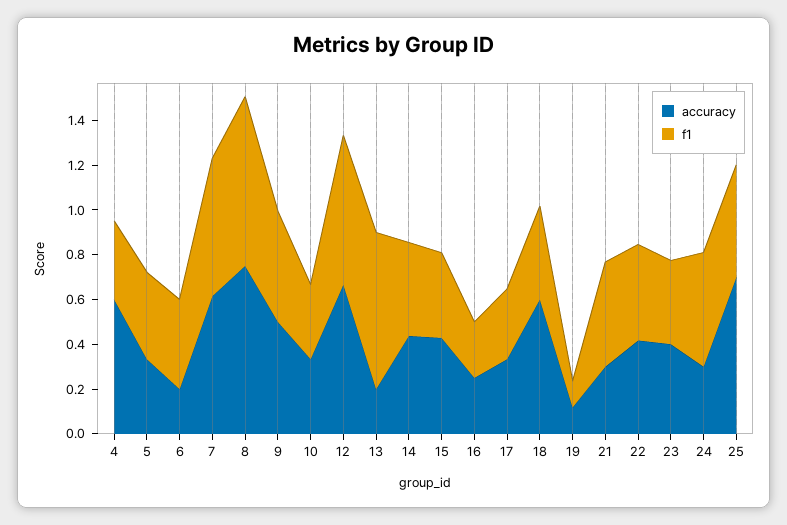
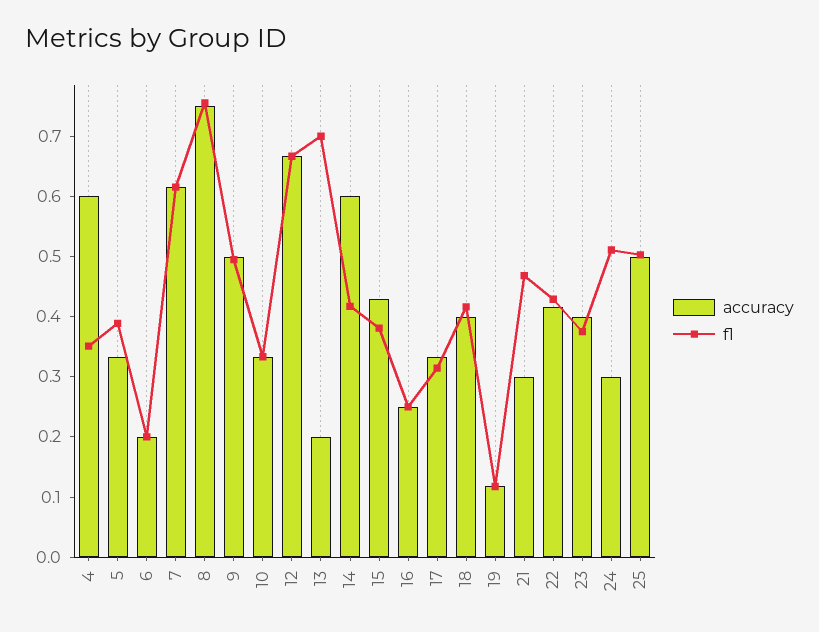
  {
    "accuracy": {
      "4": 0.6,
      "5": 0.34,
      "6": 0.2,
      "7": 0.62,
      "8": 0.76,
      "9": 0.5,
      "10": 0.34,
      "12": 0.66,
      "13": 0.2,
-     "14": 0.45,
+     "14": 0.6,
      "15": 0.42,
      "16": 0.26,
      "17": 0.34,
-     "18": 0.6,
+     "18": 0.4,
      "19": 0.12,
      "21": 0.3,
      "22": 0.42,
      "23": 0.4,
      "24": 0.3,
-     "25": 0.7
+     "25": 0.5
    },
    "f1": {
      "4": 0.36,
      "5": 0.38,
-     "6": 0.4,
+     "6": 0.2,
      "7": 0.62,
      "8": 0.76,
      "9": 0.5,
      "10": 0.34,
      "12": 0.66,
      "13": 0.7,
      "14": 0.42,
      "15": 0.38,
      "16": 0.26,
      "17": 0.32,
      "18": 0.42,
      "19": 0.12,
      "21": 0.46,
      "22": 0.42,
      "23": 0.38,
      "24": 0.52,
      "25": 0.5
    }
  }

